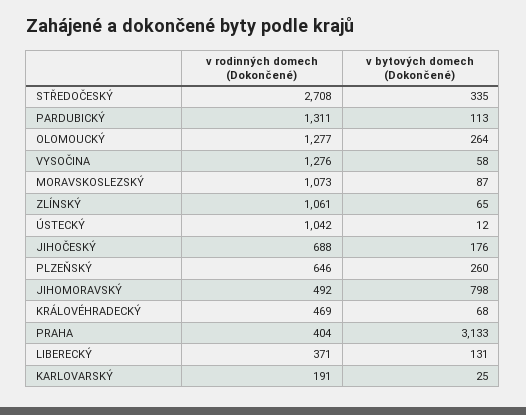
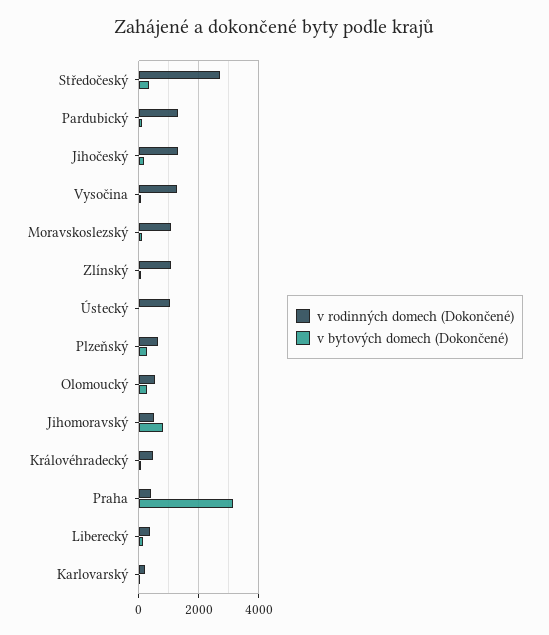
  {
    "v rodinných domech (Dokončené)": {
      "STŘEDOČESKÝ": 2708,
      "PARDUBICKÝ": 1311,
-     "OLOMOUCKÝ": 1277,
+     "OLOMOUCKÝ": 500,
      "VYSOČINA": 1276,
      "MORAVSKOSLEZSKÝ": 1073,
      "ZLÍNSKÝ": 1061,
      "ÚSTECKÝ": 1042,
-     "JIHOČESKÝ": 688,
+     "JIHOČESKÝ": 1250,
      "PLZEŇSKÝ": 646,
      "JIHOMORAVSKÝ": 492,
      "KRÁLOVÉHRADECKÝ": 469,
      "PRAHA": 404,
      "LIBERECKÝ": 371,
      "KARLOVARSKÝ": 191
    },
    "v bytových domech (Dokončené)": {
      "STŘEDOČESKÝ": 335,
      "PARDUBICKÝ": 113,
      "OLOMOUCKÝ": 264,
      "VYSOČINA": 58,
      "MORAVSKOSLEZSKÝ": 87,
      "ZLÍNSKÝ": 65,
      "ÚSTECKÝ": 12,
      "JIHOČESKÝ": 176,
      "PLZEŇSKÝ": 260,
      "JIHOMORAVSKÝ": 798,
      "KRÁLOVÉHRADECKÝ": 68,
      "PRAHA": 3133,
      "LIBERECKÝ": 131,
      "KARLOVARSKÝ": 25
    }
  }

